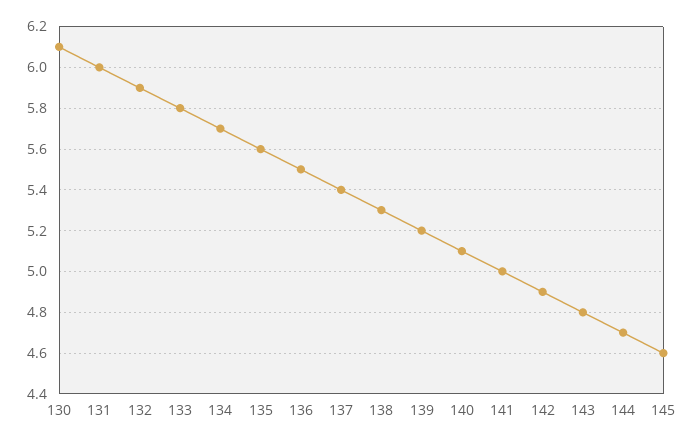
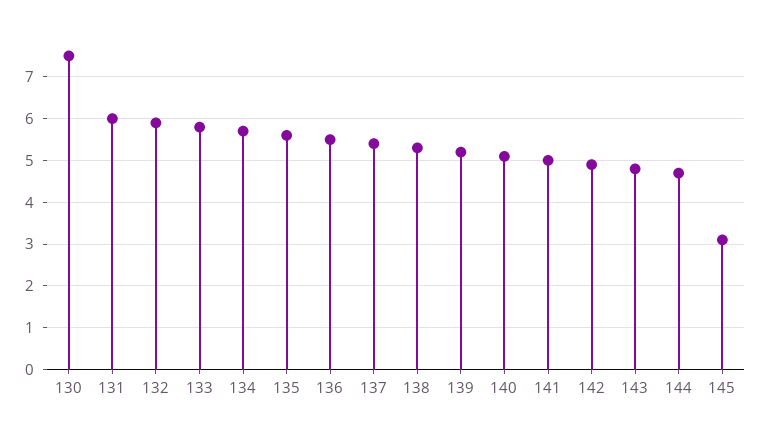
  {
-   "130": 6.1,
+   "130": 7.5,
    "131": 6,
    "132": 5.9,
    "133": 5.8,
    "134": 5.7,
    "135": 5.6,
    "136": 5.5,
    "137": 5.4,
    "138": 5.3,
    "139": 5.2,
    "140": 5.1,
    "141": 5,
    "142": 4.9,
    "143": 4.8,
    "144": 4.7,
-   "145": 4.6
+   "145": 3
  }

